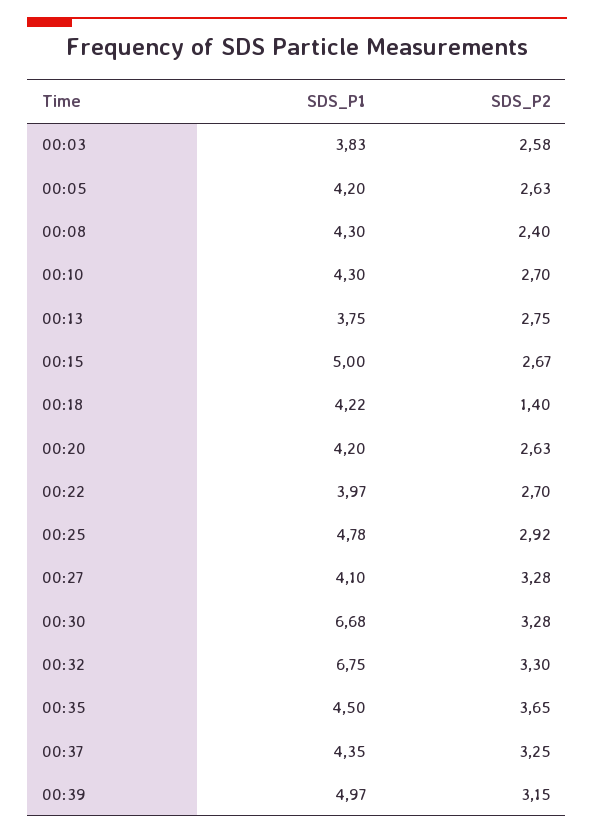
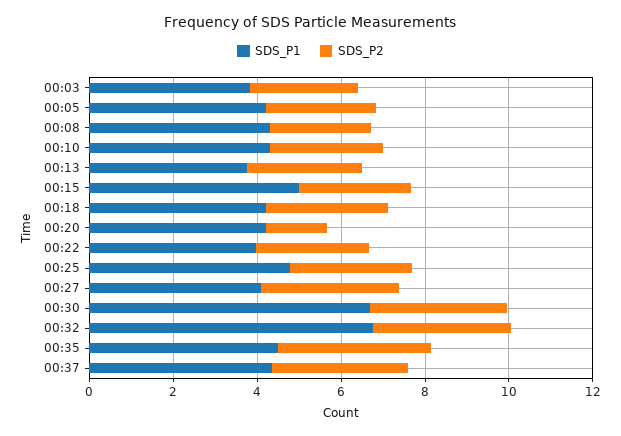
  {
    "SDS_P1": {
      "00:03": 3.83,
      "00:05": 4.2,
      "00:08": 4.3,
      "00:10": 4.3,
      "00:13": 3.75,
      "00:15": 5,
      "00:18": 4.22,
      "00:20": 4.2,
      "00:22": 3.97,
      "00:25": 4.78,
      "00:27": 4.1,
      "00:30": 6.68,
      "00:32": 6.75,
      "00:35": 4.5,
-     "00:37": 4.35,
+     "00:37": 4.35
-     "00:39": 4.97
    },
    "SDS_P2": {
      "00:03": 2.58,
      "00:05": 2.63,
      "00:08": 2.4,
      "00:10": 2.7,
      "00:13": 2.75,
      "00:15": 2.67,
-     "00:18": 1.4,
+     "00:18": 3,
-     "00:20": 2.63,
+     "00:20": 1.5,
      "00:22": 2.7,
      "00:25": 2.92,
      "00:27": 3.28,
      "00:30": 3.28,
      "00:32": 3.3,
      "00:35": 3.65,
-     "00:37": 3.25,
+     "00:37": 3.25
-     "00:39": 3.15
    }
  }

